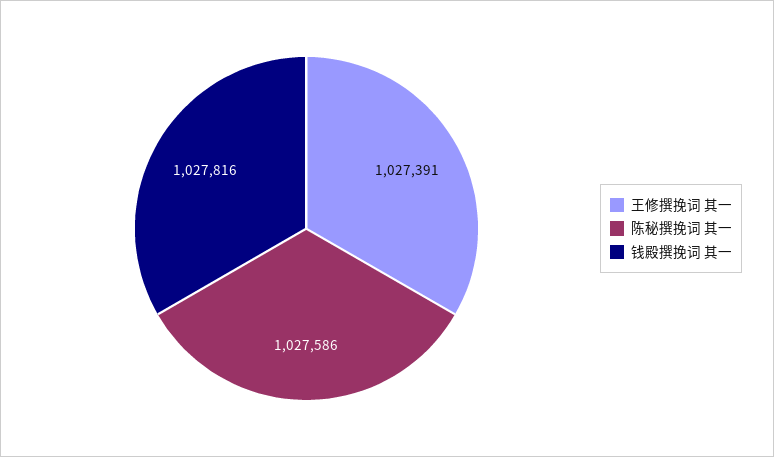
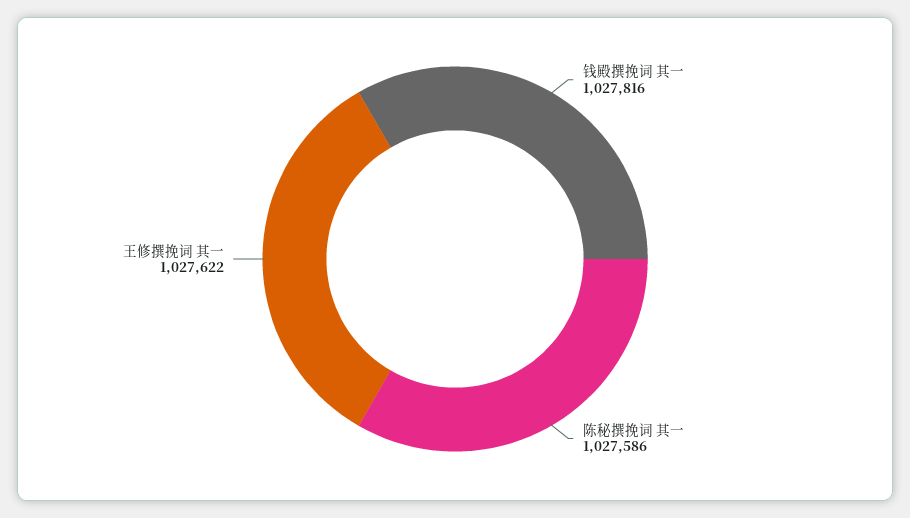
  {
-   "王修撰挽词 其一": 1027391,
+   "王修撰挽词 其一": 1027622,
    "陈秘撰挽词 其一": 1027586,
    "钱殿撰挽词 其一": 1027816
  }

